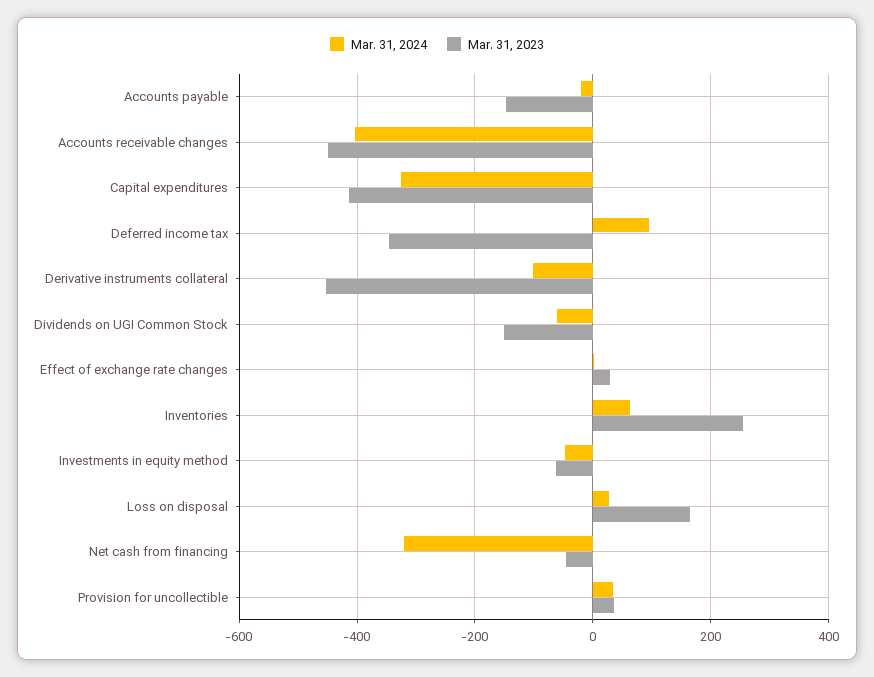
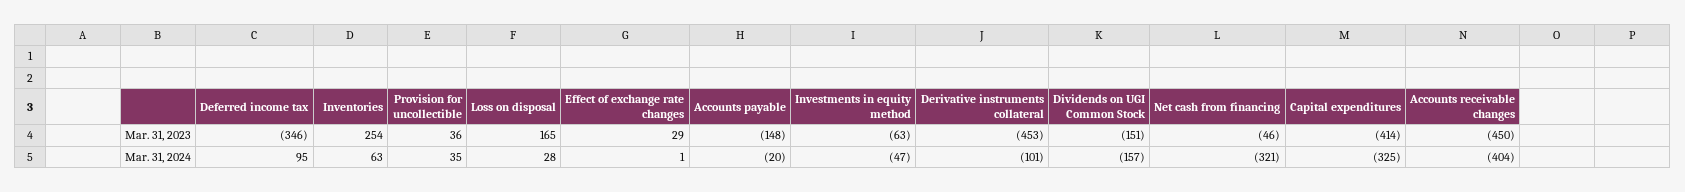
  {
    "Mar. 31, 2024": {
      "Accounts payable": -20,
      "Accounts receivable changes": -404,
      "Capital expenditures": -325,
      "Deferred income tax": 95,
      "Derivative instruments collateral": -101,
-     "Dividends on UGI Common Stock": -60,
+     "Dividends on UGI Common Stock": -157,
      "Effect of exchange rate changes": 1,
      "Inventories": 63,
      "Investments in equity method": -47,
      "Loss on disposal": 28,
      "Net cash from financing": -321,
      "Provision for uncollectible": 35
    },
    "Mar. 31, 2023": {
      "Accounts payable": -148,
      "Accounts receivable changes": -450,
      "Capital expenditures": -414,
      "Deferred income tax": -346,
      "Derivative instruments collateral": -453,
      "Dividends on UGI Common Stock": -151,
      "Effect of exchange rate changes": 29,
      "Inventories": 254,
      "Investments in equity method": -63,
      "Loss on disposal": 165,
      "Net cash from financing": -46,
      "Provision for uncollectible": 36
    }
  }

